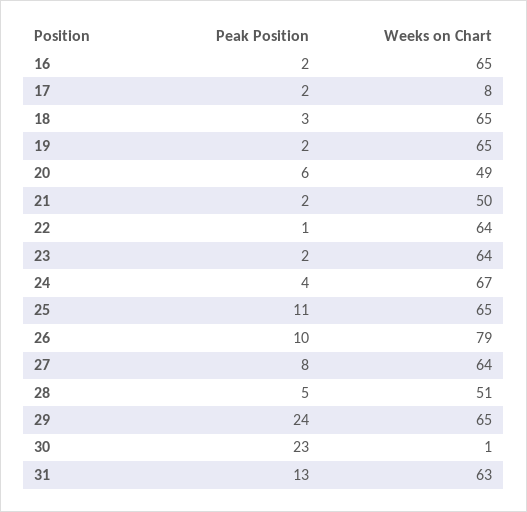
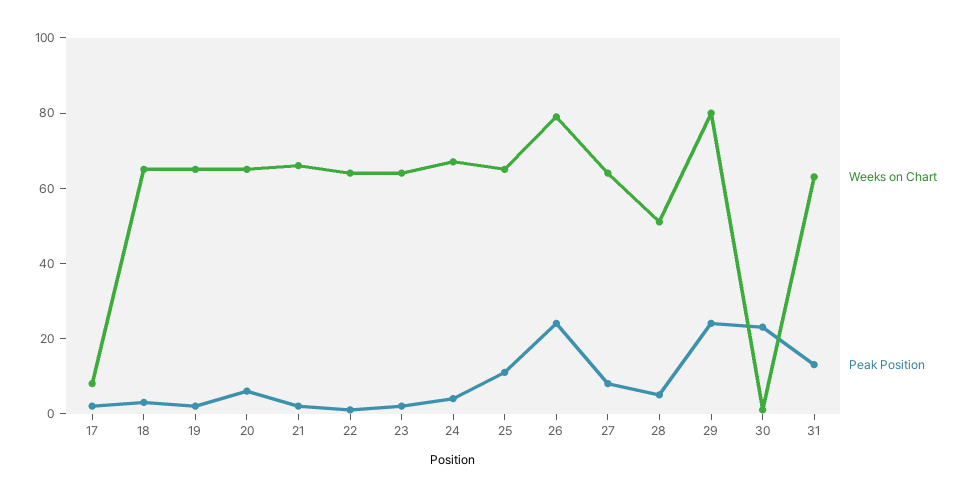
  {
    "Peak Position": {
-     "16": 2,
      "17": 2,
      "18": 3,
      "19": 2,
      "20": 6,
      "21": 2,
      "22": 1,
      "23": 2,
      "24": 4,
      "25": 11,
-     "26": 10,
+     "26": 25,
      "27": 8,
      "28": 5,
      "29": 24,
      "30": 23,
      "31": 13
    },
    "Weeks on Chart": {
-     "16": 65,
      "17": 8,
      "18": 65,
      "19": 65,
-     "20": 49,
+     "20": 65,
-     "21": 50,
+     "21": 65,
      "22": 64,
      "23": 64,
      "24": 67,
      "25": 65,
      "26": 79,
      "27": 64,
      "28": 51,
-     "29": 65,
+     "29": 80,
      "30": 1,
      "31": 63
    }
  }

